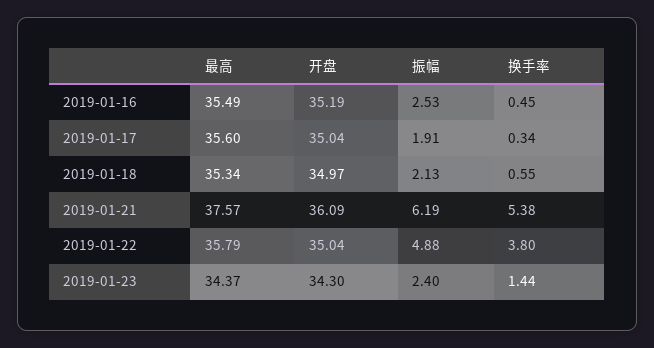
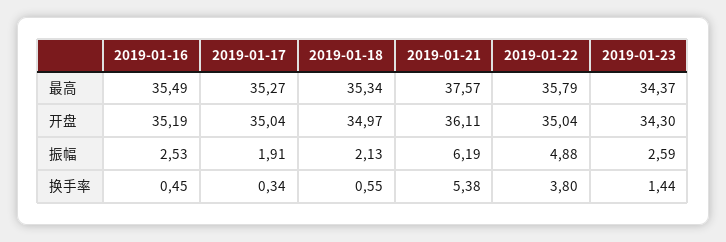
  {
    "最高": {
      "2019-01-16": 35.49,
-     "2019-01-17": 35.6,
+     "2019-01-17": 35.27,
      "2019-01-18": 35.34,
      "2019-01-21": 37.57,
      "2019-01-22": 35.79,
      "2019-01-23": 34.37
    },
    "开盘": {
      "2019-01-16": 35.19,
      "2019-01-17": 35.04,
      "2019-01-18": 34.97,
-     "2019-01-21": 36.09,
+     "2019-01-21": 36.11,
      "2019-01-22": 35.04,
      "2019-01-23": 34.3
    },
    "振幅": {
      "2019-01-16": 2.53,
      "2019-01-17": 1.91,
      "2019-01-18": 2.13,
      "2019-01-21": 6.19,
      "2019-01-22": 4.88,
-     "2019-01-23": 2.4
+     "2019-01-23": 2.59
    },
    "换手率": {
      "2019-01-16": 0.45,
      "2019-01-17": 0.34,
      "2019-01-18": 0.55,
      "2019-01-21": 5.38,
      "2019-01-22": 3.8,
      "2019-01-23": 1.44
    }
  }

